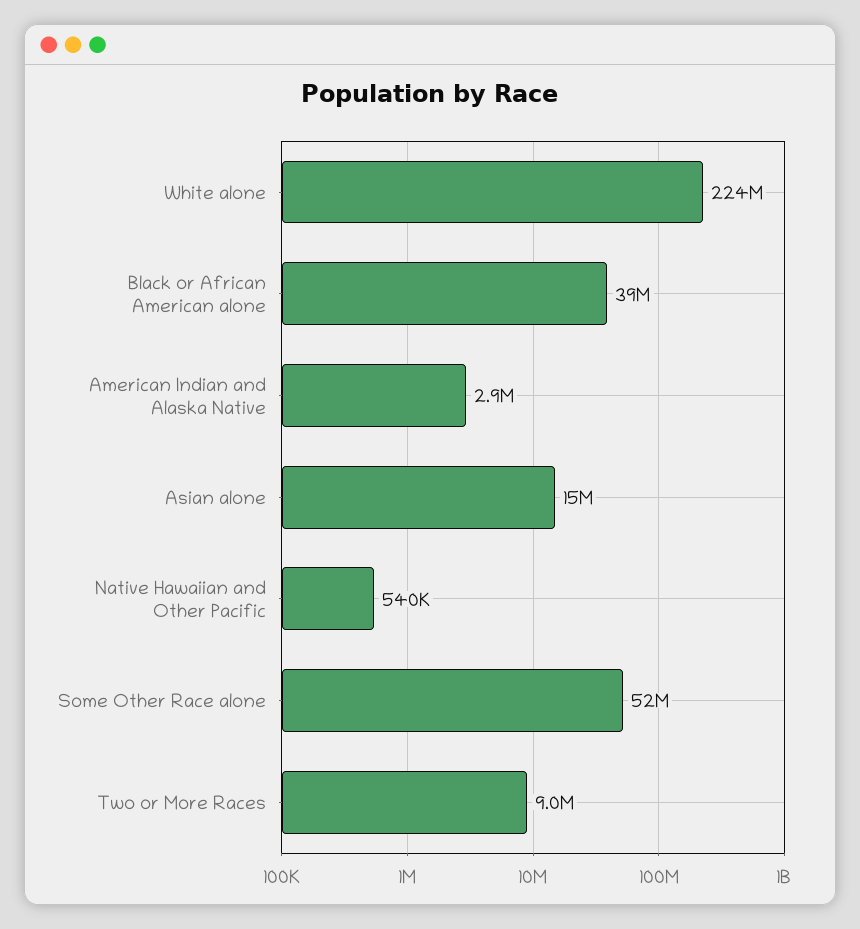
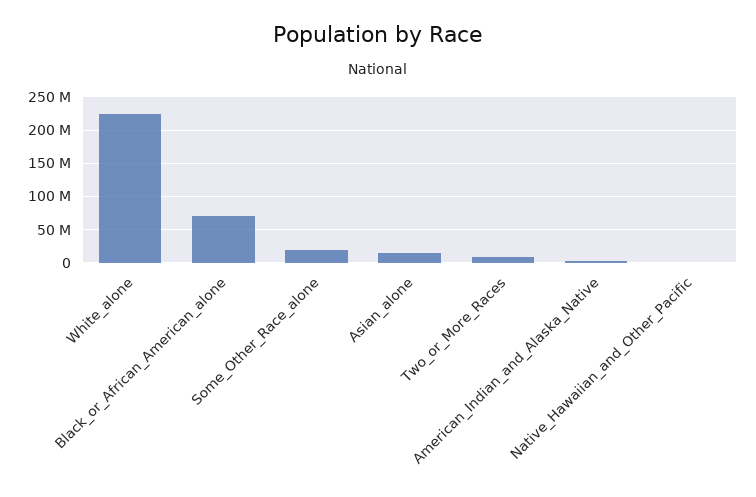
  {
    "White alone": 224000000,
-   "Black or African American alone": 39000000,
+   "Black or African American alone": 70000000,
    "American Indian and Alaska Native": 2900000,
    "Asian alone": 15000000,
    "Native Hawaiian and Other Pacific": 540000,
-   "Some Other Race alone": 52000000,
+   "Some Other Race alone": 20000000,
    "Two or More Races": 9000000
  }

